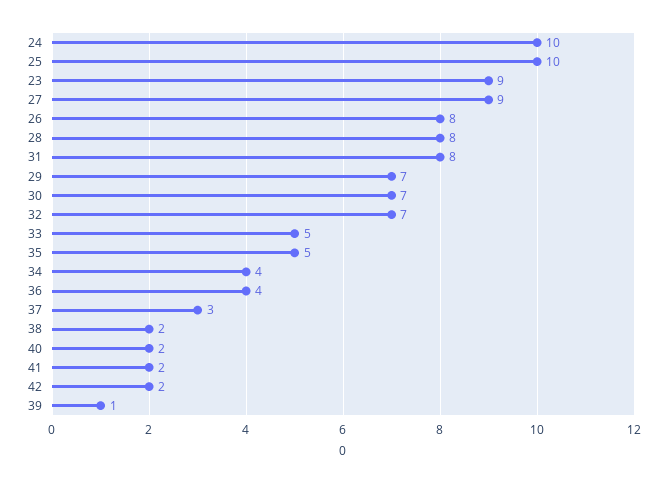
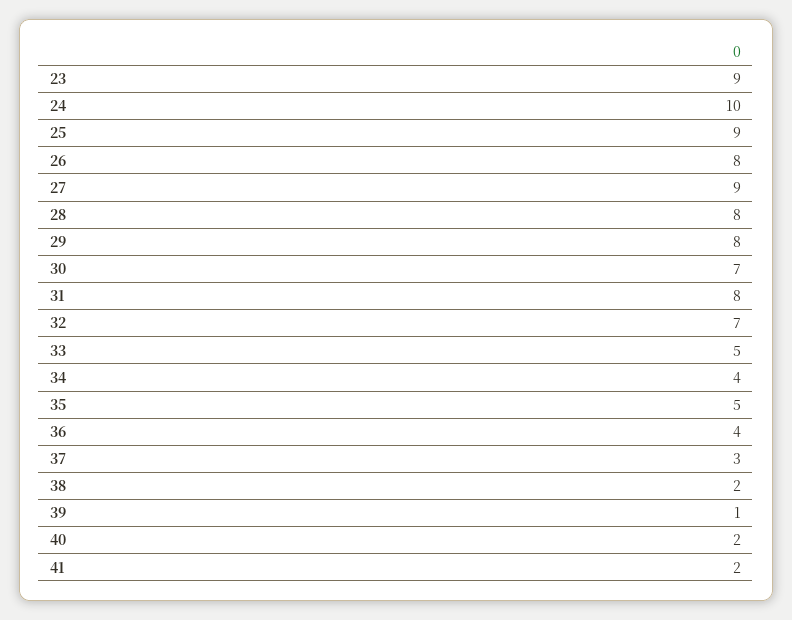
  {
    "24": 10,
-   "25": 10,
+   "25": 9,
    "23": 9,
    "27": 9,
    "26": 8,
    "28": 8,
    "31": 8,
-   "29": 7,
+   "29": 8,
    "30": 7,
    "32": 7,
    "33": 5,
    "35": 5,
    "34": 4,
    "36": 4,
    "37": 3,
    "38": 2,
    "40": 2,
    "41": 2,
-   "42": 2,
    "39": 1
  }

